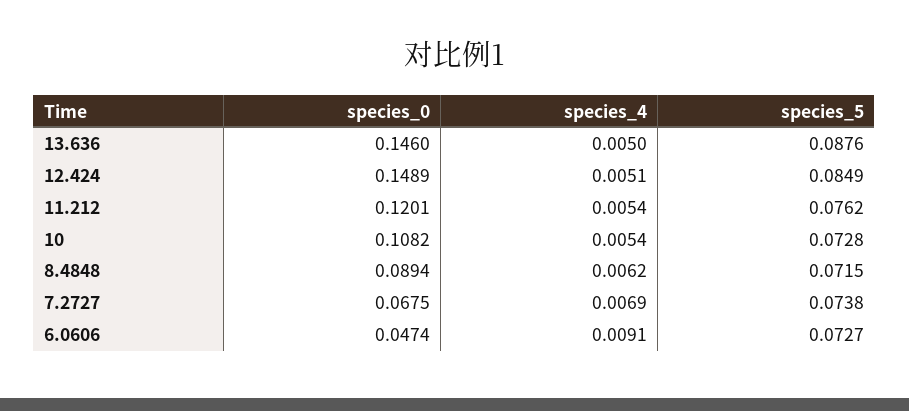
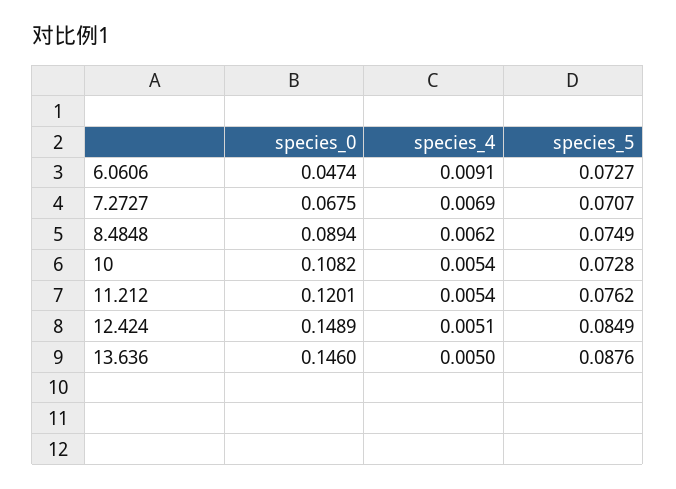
  {
    "species_0": {
      "13.636": 0.146,
      "12.424": 0.1489,
      "11.212": 0.1201,
      "10": 0.1082,
      "8.4848": 0.0894,
      "7.2727": 0.0675,
      "6.0606": 0.0474
    },
    "species_4": {
      "13.636": 0.005,
      "12.424": 0.0051,
      "11.212": 0.0054,
      "10": 0.0054,
      "8.4848": 0.0062,
      "7.2727": 0.0069,
      "6.0606": 0.0091
    },
    "species_5": {
      "13.636": 0.0876,
      "12.424": 0.0849,
      "11.212": 0.0762,
      "10": 0.0728,
-     "8.4848": 0.0715,
+     "8.4848": 0.0749,
-     "7.2727": 0.0738,
+     "7.2727": 0.0707,
      "6.0606": 0.0727
    }
  }

